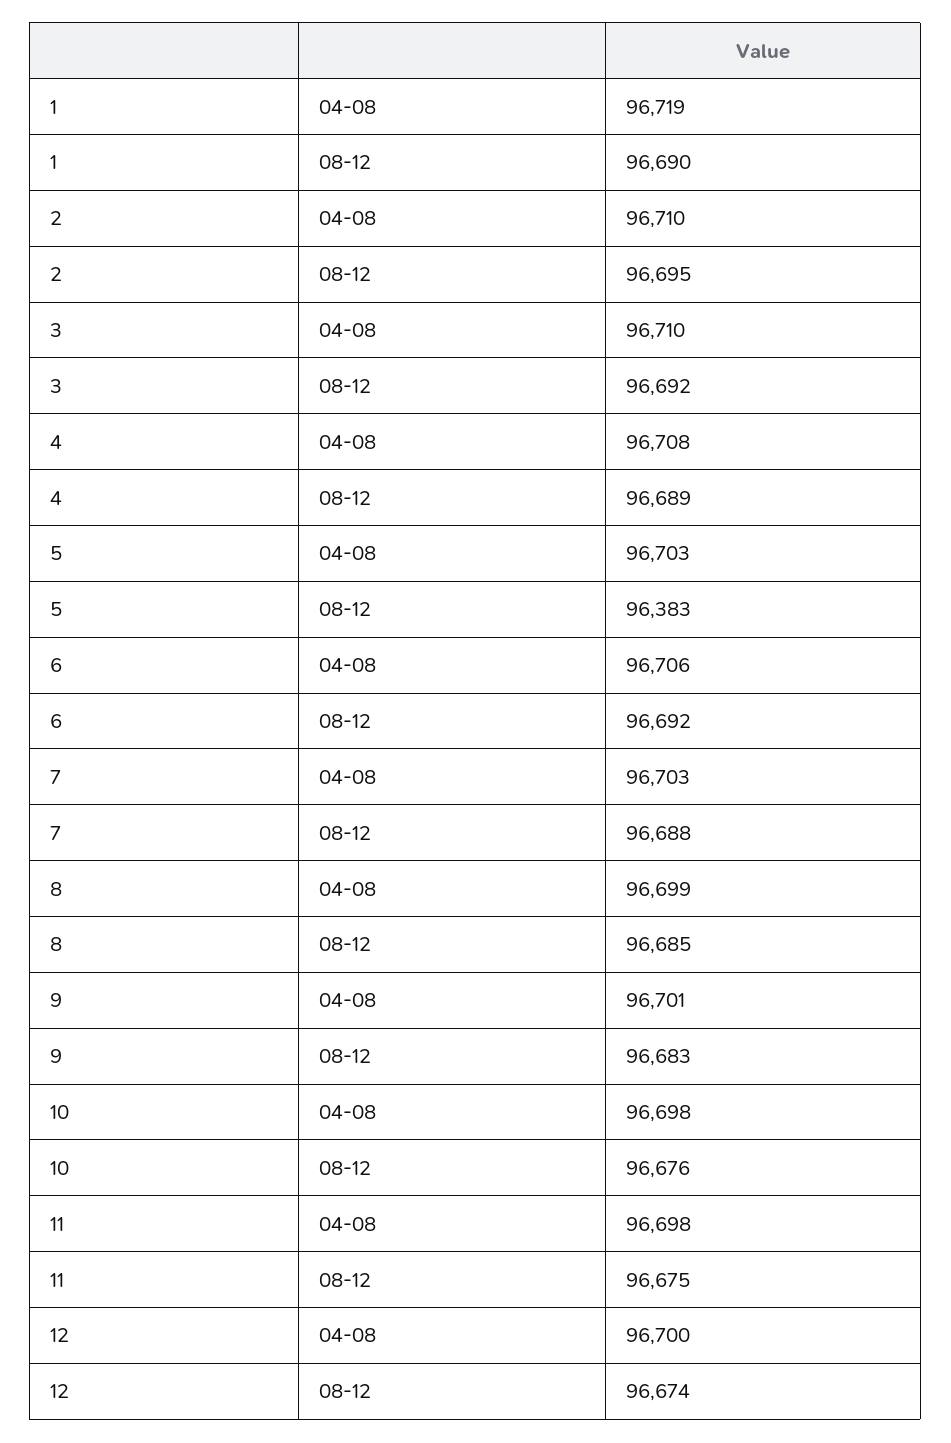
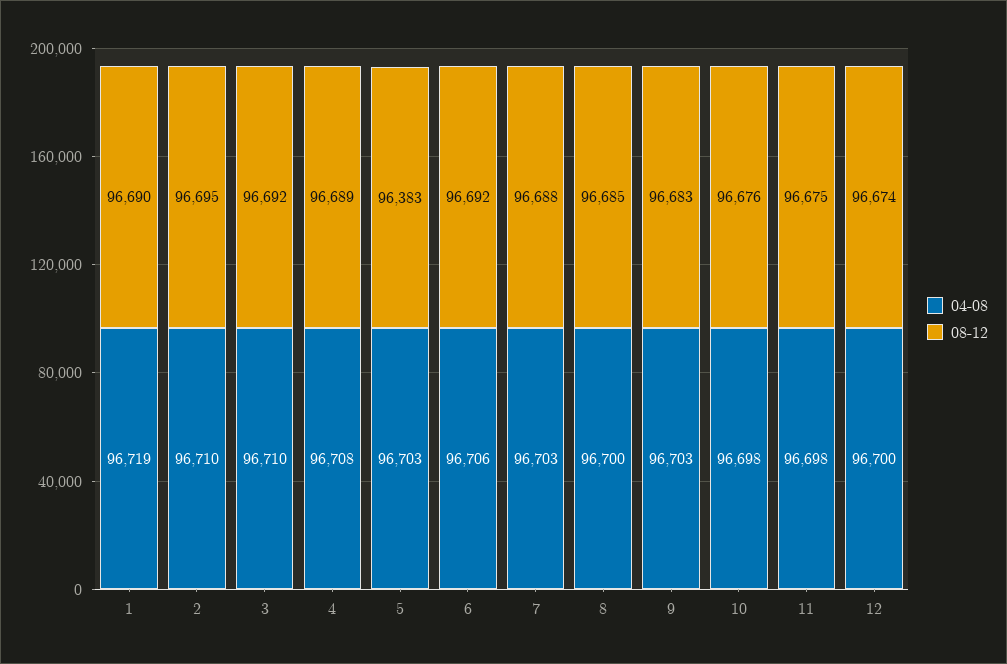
  {
    "04-08": {
      "1": 96719,
      "2": 96710,
      "3": 96710,
      "4": 96708,
      "5": 96703,
      "6": 96706,
      "7": 96703,
-     "8": 96699,
+     "8": 96700,
-     "9": 96701,
+     "9": 96703,
      "10": 96698,
      "11": 96698,
      "12": 96700
    },
    "08-12": {
      "1": 96690,
      "2": 96695,
      "3": 96692,
      "4": 96689,
      "5": 96383,
      "6": 96692,
      "7": 96688,
      "8": 96685,
      "9": 96683,
      "10": 96676,
      "11": 96675,
      "12": 96674
    }
  }

